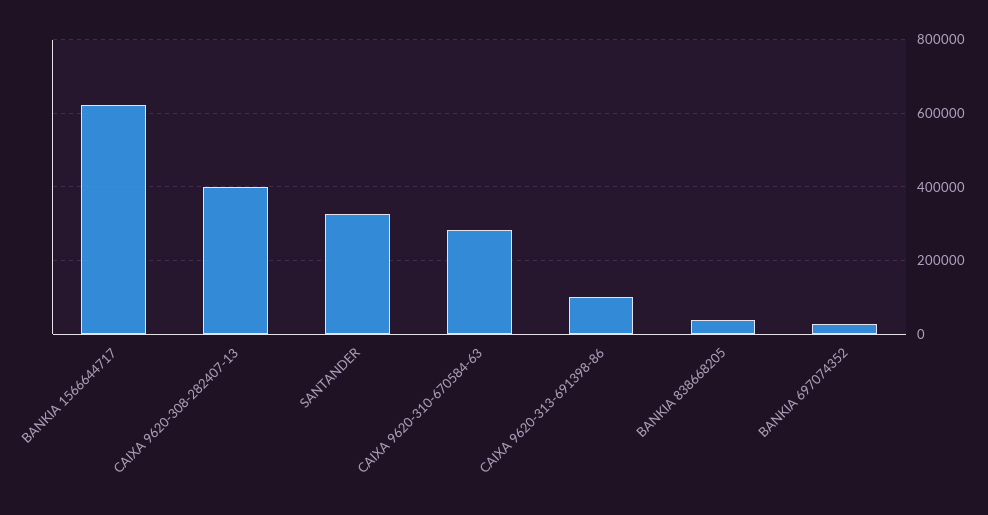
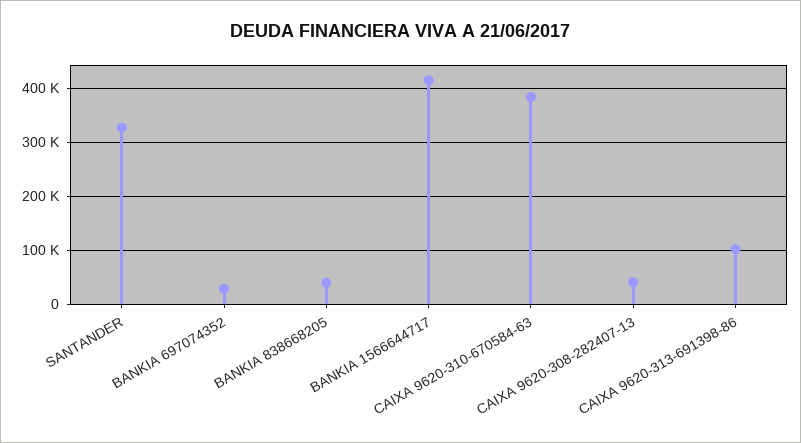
  {
-   "BANKIA 1566644717": 620000,
+   "BANKIA 1566644717": 420000,
-   "CAIXA 9620-308-282407-13": 400000,
+   "CAIXA 9620-308-282407-13": 40000,
    "SANTANDER": 320000,
-   "CAIXA 9620-310-670584-63": 280000,
+   "CAIXA 9620-310-670584-63": 380000,
    "CAIXA 9620-313-691398-86": 100000,
    "BANKIA 838668205": 40000,
    "BANKIA 697074352": 20000
  }

